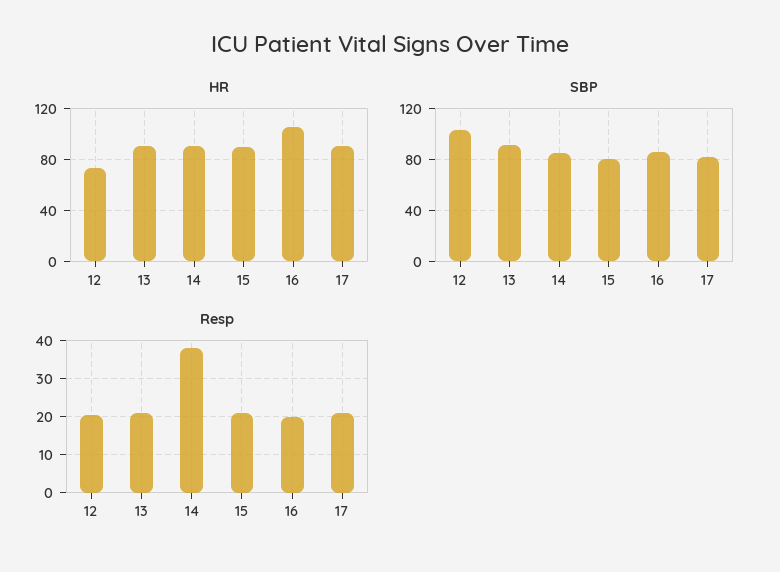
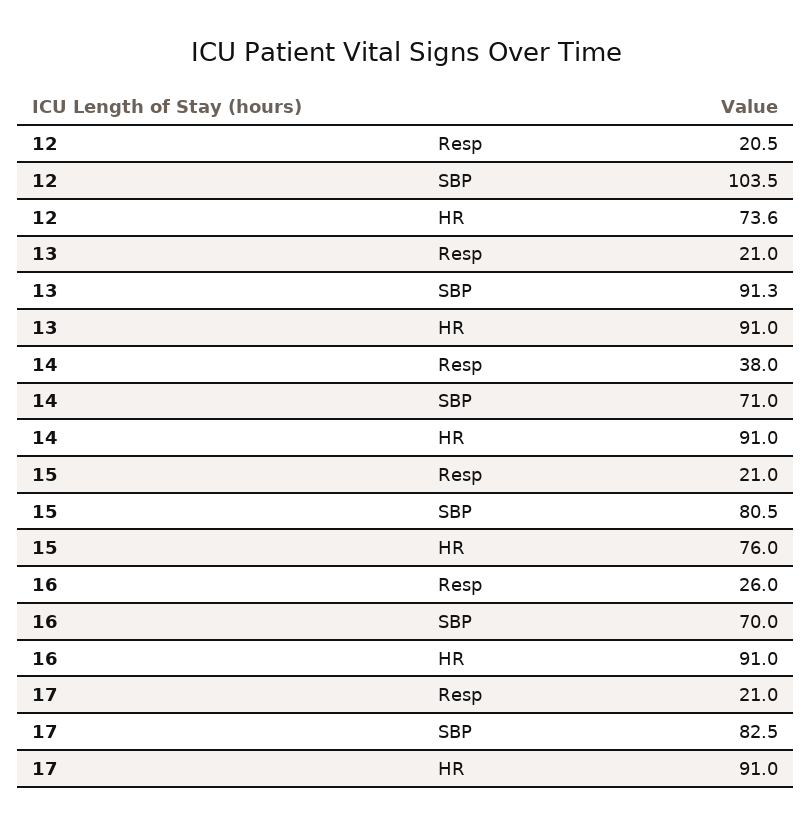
  {
    "HR": {
      "12": 73.6,
      "13": 91,
      "14": 91,
-     "15": 90,
+     "15": 76,
-     "16": 105,
+     "16": 91,
      "17": 91
    },
    "SBP": {
      "12": 103.5,
      "13": 91.3,
-     "14": 85,
+     "14": 71,
      "15": 80.5,
-     "16": 85,
+     "16": 70,
      "17": 82.5
    },
    "Resp": {
      "12": 20.5,
      "13": 21,
      "14": 38,
      "15": 21,
-     "16": 20,
+     "16": 26,
      "17": 21
    }
  }

